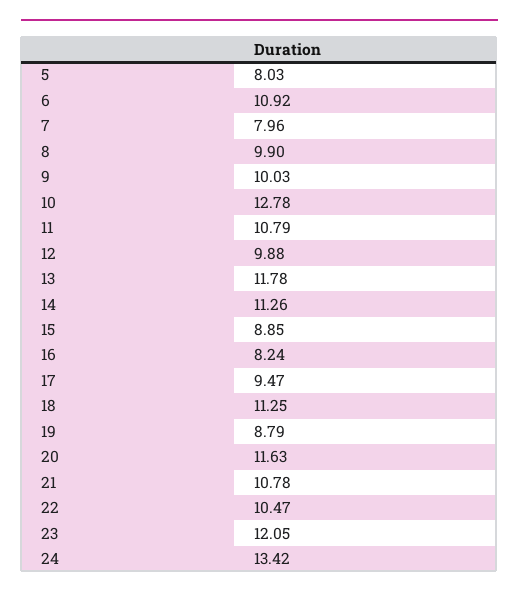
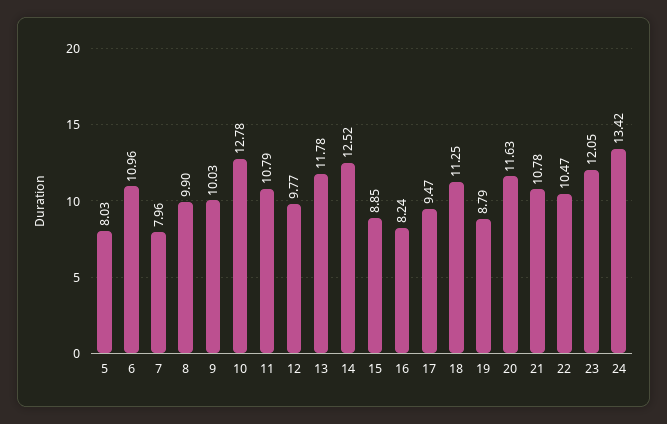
  {
    "5": 8.03,
-   "6": 10.92,
+   "6": 10.96,
    "7": 7.96,
    "8": 9.9,
    "9": 10.03,
    "10": 12.78,
    "11": 10.79,
-   "12": 9.88,
+   "12": 9.77,
    "13": 11.78,
-   "14": 11.26,
+   "14": 12.52,
    "15": 8.85,
    "16": 8.24,
    "17": 9.47,
    "18": 11.25,
    "19": 8.79,
    "20": 11.63,
    "21": 10.78,
    "22": 10.47,
    "23": 12.05,
    "24": 13.42
  }

